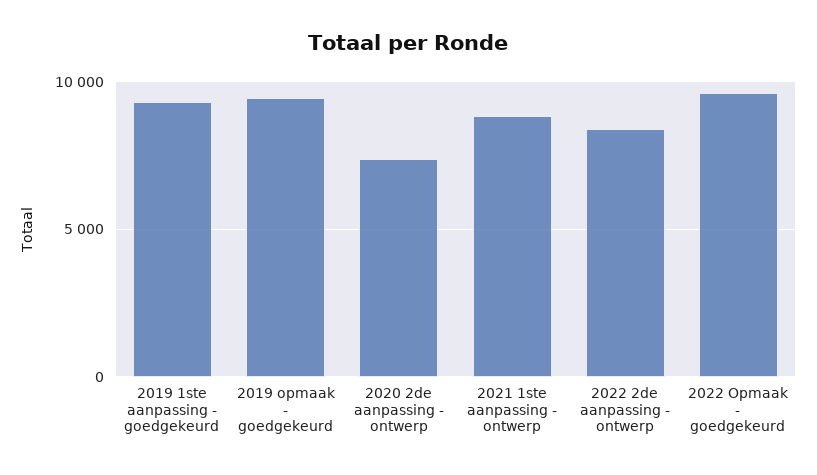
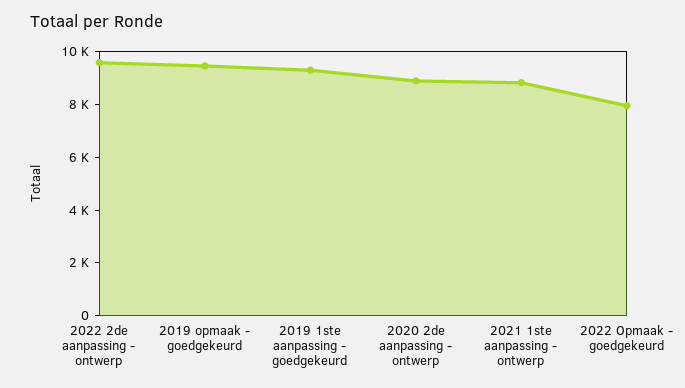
  {
    "2019 1ste aanpassing - goedgekeurd": 9500,
    "2019 opmaak - goedgekeurd": 9500,
-   "2020 2de aanpassing - ontwerp": 7500,
+   "2020 2de aanpassing - ontwerp": 9000,
    "2021 1ste aanpassing - ontwerp": 9000,
-   "2022 2de aanpassing - ontwerp": 8500,
+   "2022 2de aanpassing - ontwerp": 9500,
-   "2022 Opmaak - goedgekeurd": 9500
+   "2022 Opmaak - goedgekeurd": 8000
  }

